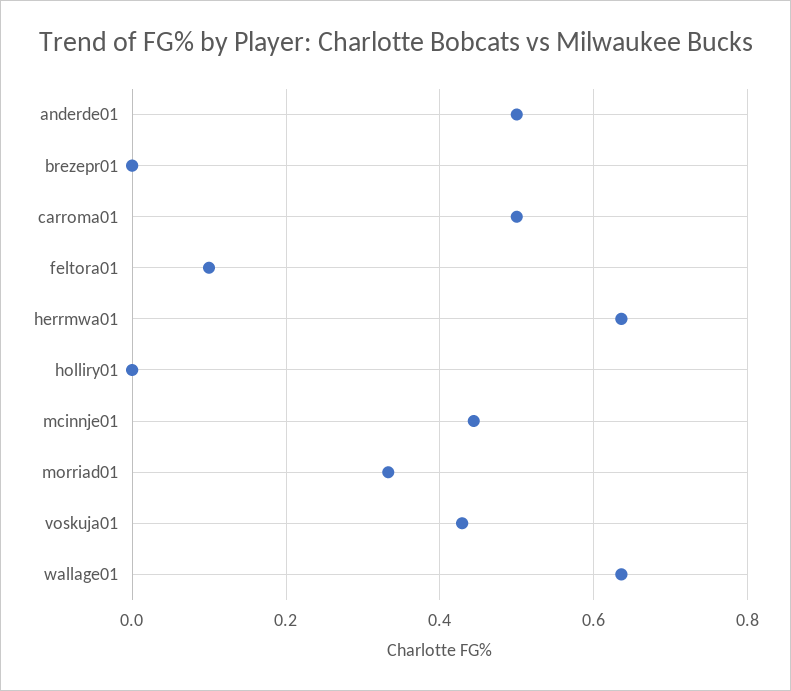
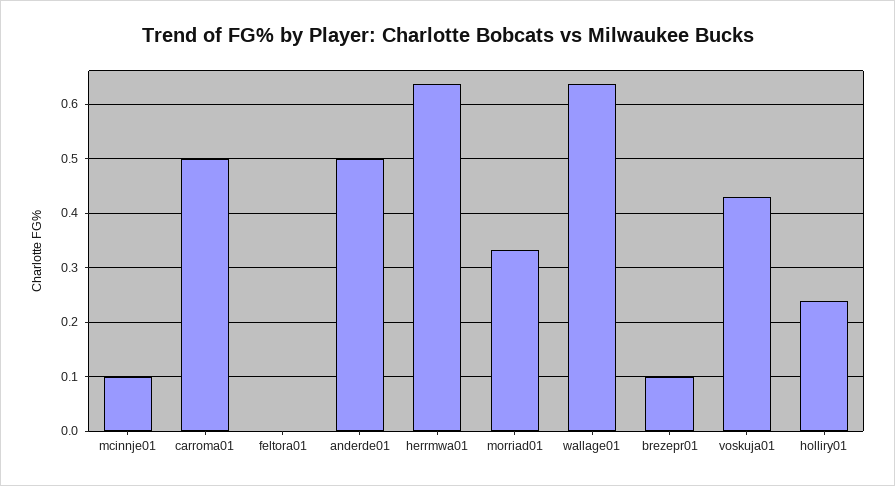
  {
    "anderde01": 0.5,
-   "brezepr01": 0,
+   "brezepr01": 0.1,
    "carroma01": 0.5,
-   "feltora01": 0.1,
+   "feltora01": 0,
    "herrmwa01": 0.64,
-   "holliry01": 0,
+   "holliry01": 0.24,
-   "mcinnje01": 0.44,
+   "mcinnje01": 0.1,
    "morriad01": 0.34,
    "voskuja01": 0.42,
    "wallage01": 0.64
  }

